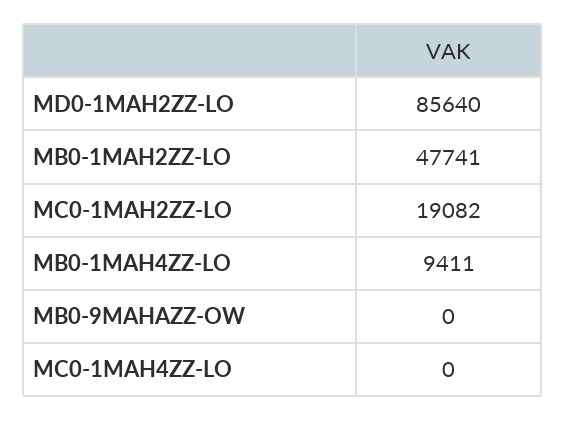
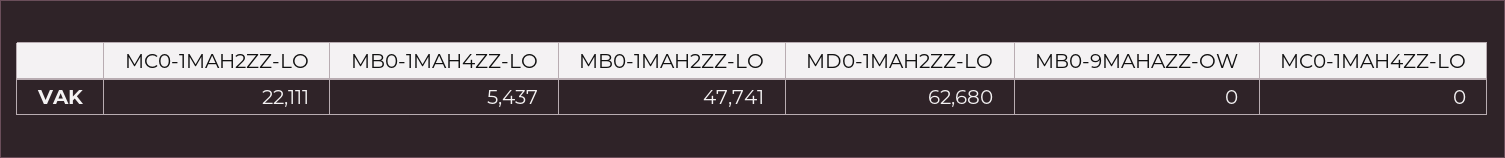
  {
-   "MD0-1MAH2ZZ-LO": 85640,
+   "MD0-1MAH2ZZ-LO": 62680,
    "MB0-1MAH2ZZ-LO": 47741,
-   "MC0-1MAH2ZZ-LO": 19082,
+   "MC0-1MAH2ZZ-LO": 22111,
-   "MB0-1MAH4ZZ-LO": 9411,
+   "MB0-1MAH4ZZ-LO": 5437,
    "MB0-9MAHAZZ-OW": 0,
    "MC0-1MAH4ZZ-LO": 0
  }

